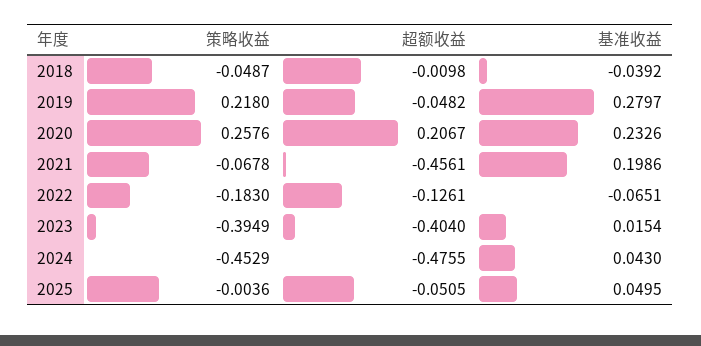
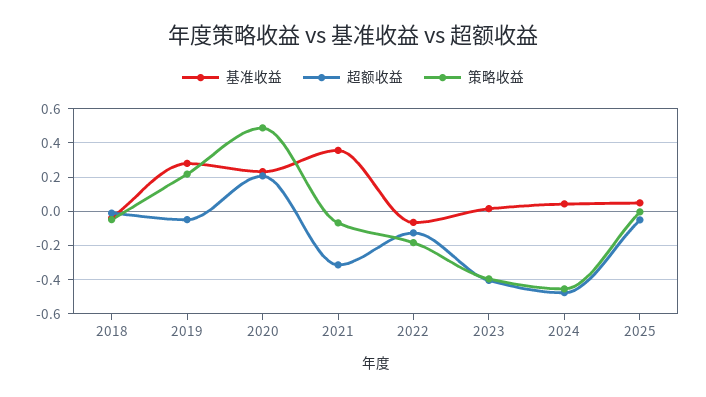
  {
    "策略收益": {
      "2018": -0.0487,
      "2019": 0.218,
-     "2020": 0.2576,
+     "2020": 0.5,
      "2021": -0.0678,
      "2022": -0.183,
      "2023": -0.3949,
      "2024": -0.4529,
      "2025": -0.0036
    },
    "超额收益": {
      "2018": -0.0098,
      "2019": -0.0482,
      "2020": 0.2067,
-     "2021": -0.4561,
+     "2021": -0.3,
      "2022": -0.1261,
      "2023": -0.404,
      "2024": -0.4755,
      "2025": -0.0505
    },
    "基准收益": {
      "2018": -0.0392,
      "2019": 0.2797,
      "2020": 0.2326,
-     "2021": 0.1986,
+     "2021": 0.35,
      "2022": -0.0651,
      "2023": 0.0154,
      "2024": 0.043,
      "2025": 0.0495
    }
  }

